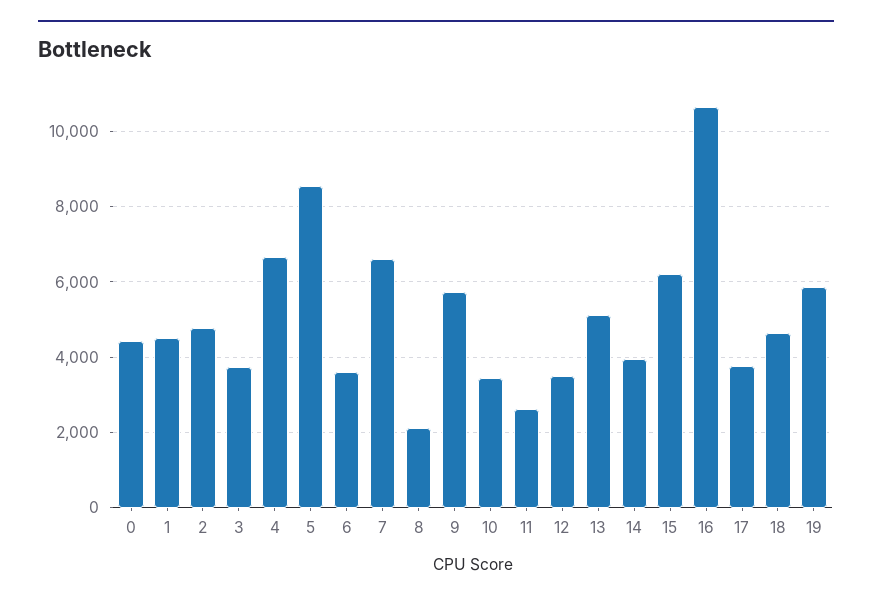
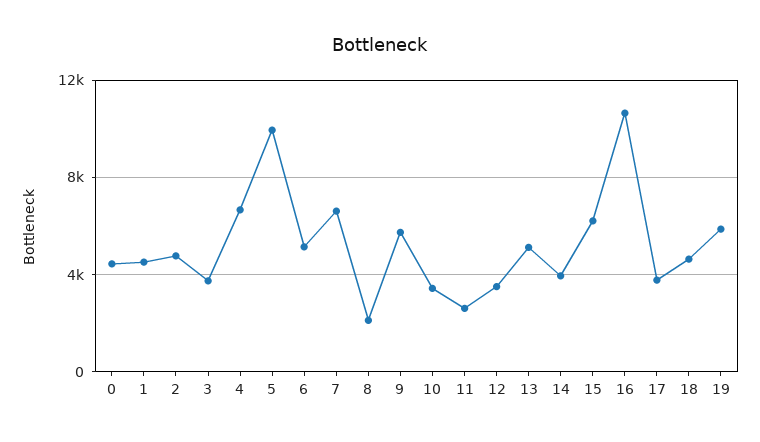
  {
    "0": 4400,
    "1": 4600,
    "2": 4800,
    "3": 3800,
    "4": 6600,
-   "5": 8600,
+   "5": 10000,
-   "6": 3600,
+   "6": 5000,
    "7": 6600,
    "8": 2200,
    "9": 5800,
    "10": 3400,
    "11": 2600,
    "12": 3600,
    "13": 5200,
    "14": 4000,
    "15": 6200,
    "16": 10600,
    "17": 3800,
    "18": 4600,
    "19": 5800
  }

